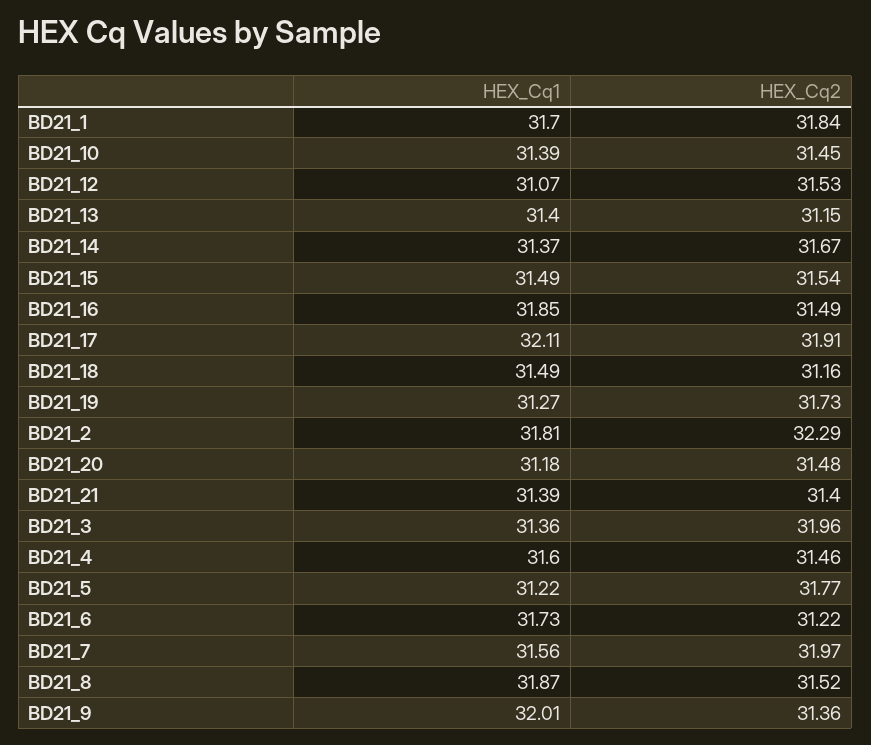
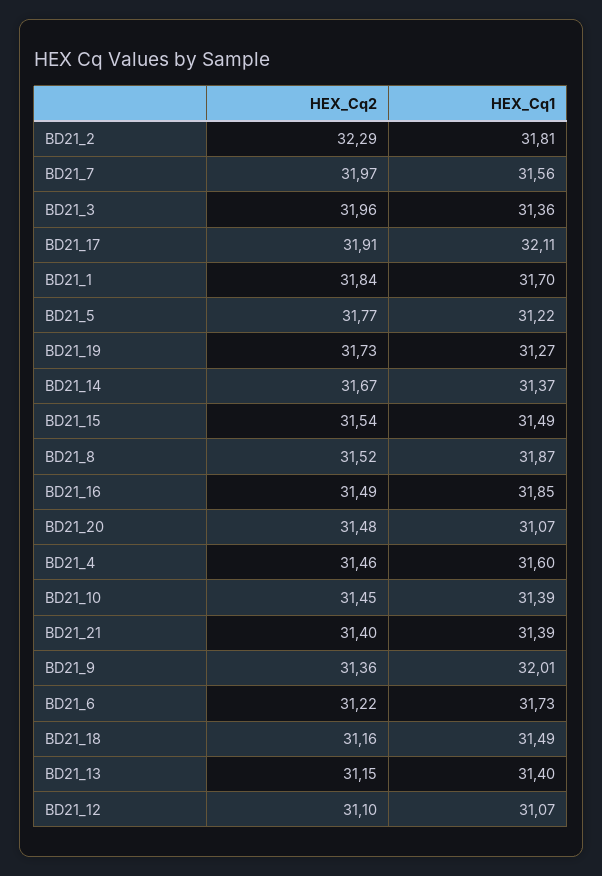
  {
    "HEX_Cq1": {
      "BD21_1": 31.7,
      "BD21_10": 31.39,
      "BD21_12": 31.07,
      "BD21_13": 31.4,
      "BD21_14": 31.37,
      "BD21_15": 31.49,
      "BD21_16": 31.85,
      "BD21_17": 32.11,
      "BD21_18": 31.49,
      "BD21_19": 31.27,
      "BD21_2": 31.81,
-     "BD21_20": 31.18,
+     "BD21_20": 31.07,
      "BD21_21": 31.39,
      "BD21_3": 31.36,
      "BD21_4": 31.6,
      "BD21_5": 31.22,
      "BD21_6": 31.73,
      "BD21_7": 31.56,
      "BD21_8": 31.87,
      "BD21_9": 32.01
    },
    "HEX_Cq2": {
      "BD21_1": 31.84,
      "BD21_10": 31.45,
-     "BD21_12": 31.53,
+     "BD21_12": 31.1,
      "BD21_13": 31.15,
      "BD21_14": 31.67,
      "BD21_15": 31.54,
      "BD21_16": 31.49,
      "BD21_17": 31.91,
      "BD21_18": 31.16,
      "BD21_19": 31.73,
      "BD21_2": 32.29,
      "BD21_20": 31.48,
      "BD21_21": 31.4,
      "BD21_3": 31.96,
      "BD21_4": 31.46,
      "BD21_5": 31.77,
      "BD21_6": 31.22,
      "BD21_7": 31.97,
      "BD21_8": 31.52,
      "BD21_9": 31.36
    }
  }

